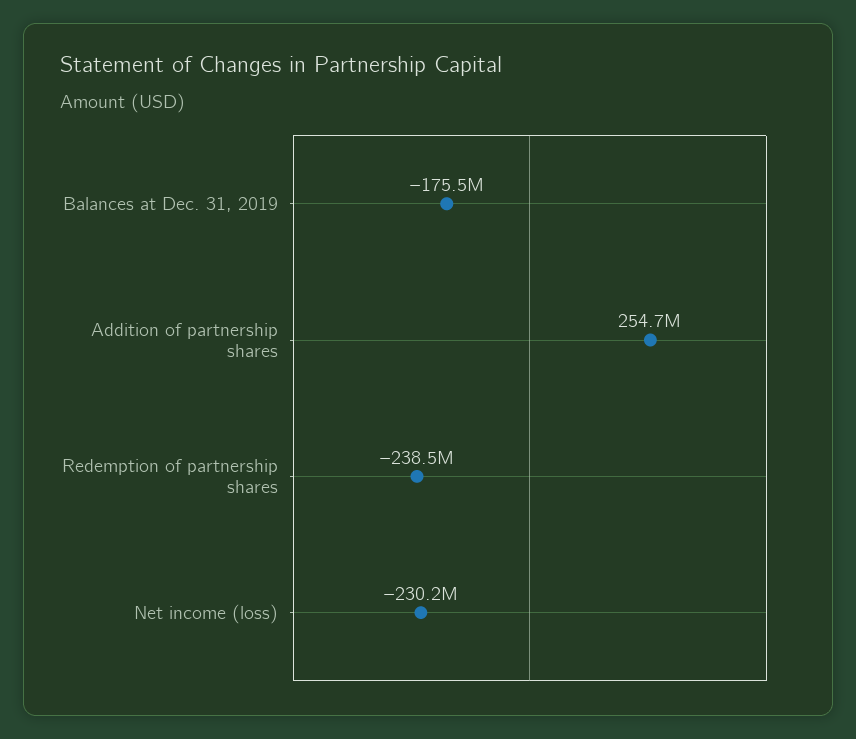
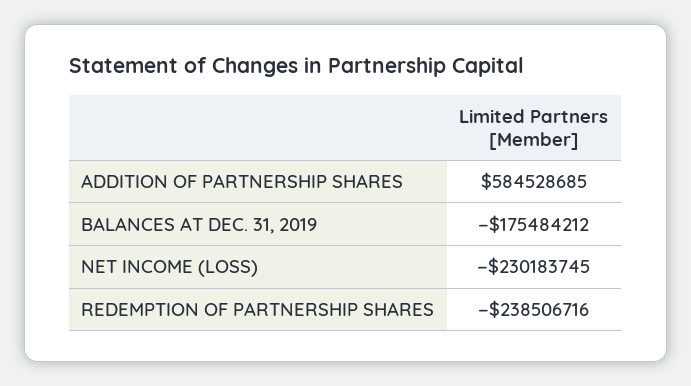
  {
    "Balances at Dec. 31, 2019": -175484212,
-   "Addition of partnership shares": 254700000,
+   "Addition of partnership shares": 584528685,
    "Redemption of partnership shares": -238506716,
    "Net income (loss)": -230183745
  }

